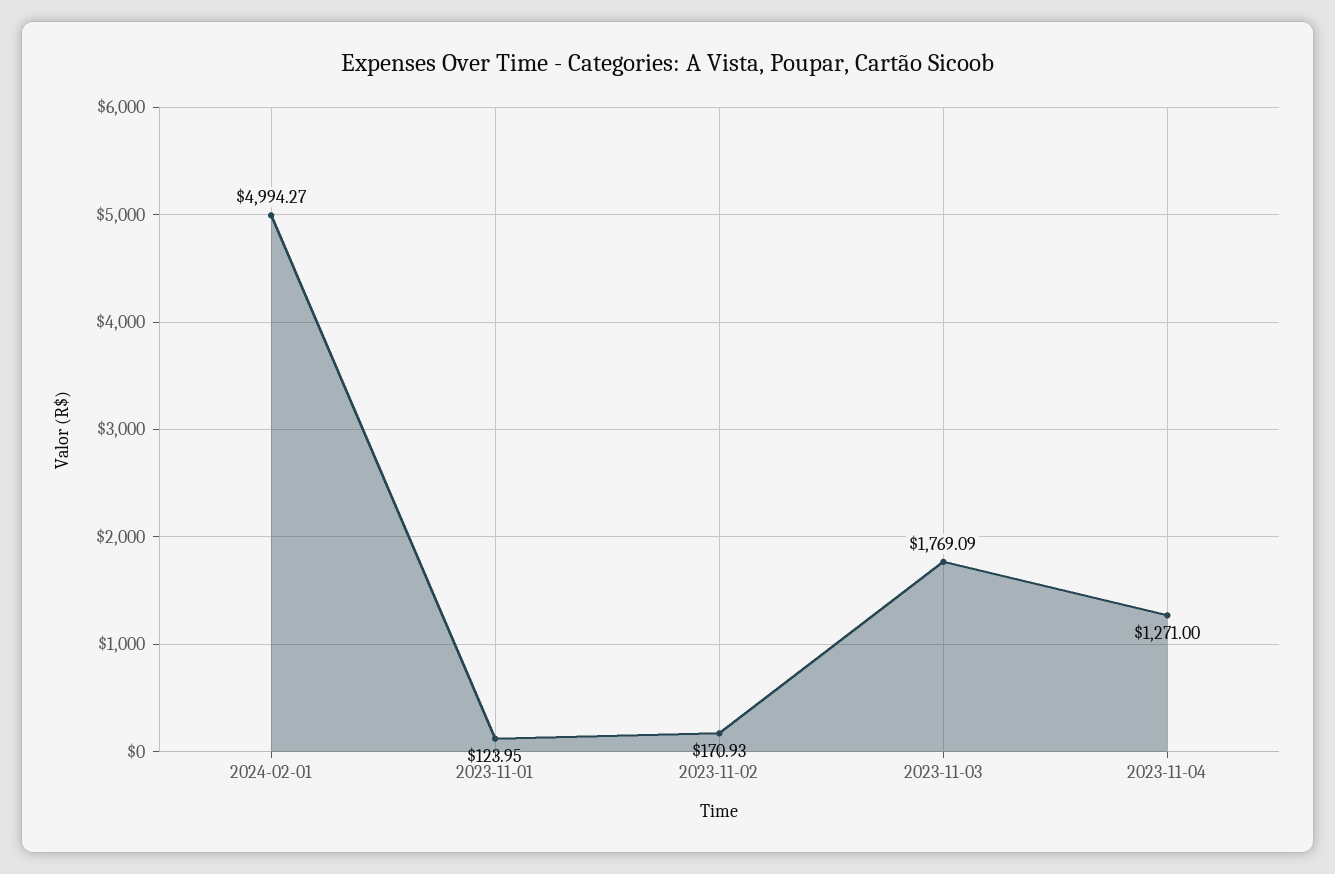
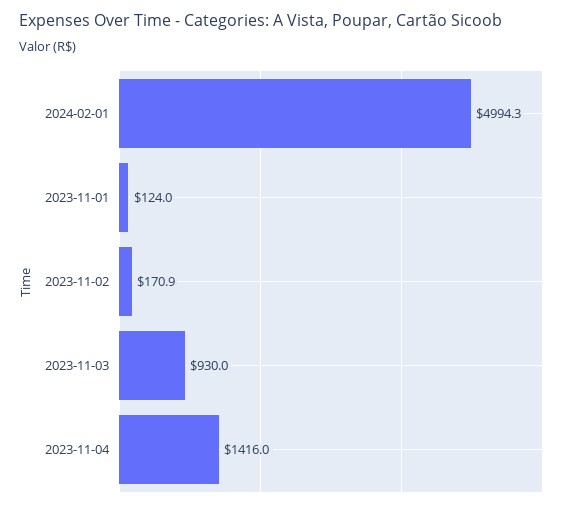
  {
    "2024-02-01": 4994.27,
    "2023-11-01": 123.95,
    "2023-11-02": 170.93,
-   "2023-11-03": 1769.09,
+   "2023-11-03": 930,
-   "2023-11-04": 1271
+   "2023-11-04": 1416
  }

